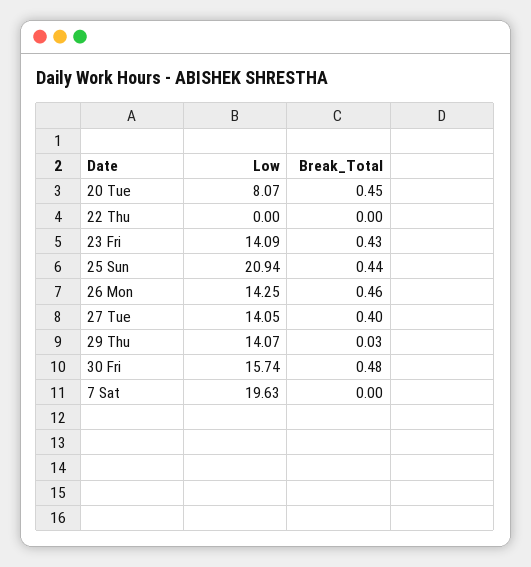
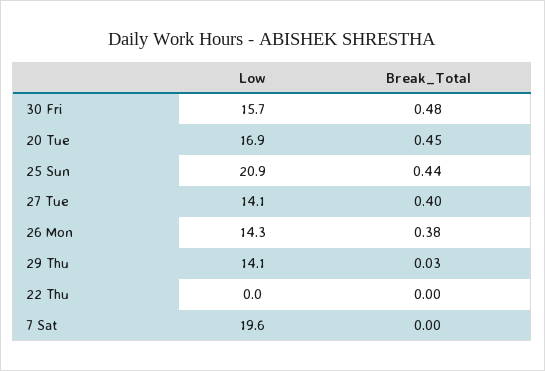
  {
    "Low": {
-     "20 Tue": 8.07,
+     "20 Tue": 16.9,
      "22 Thu": 0,
-     "23 Fri": 14.09,
      "25 Sun": 20.94,
      "26 Mon": 14.25,
      "27 Tue": 14.05,
      "29 Thu": 14.07,
      "30 Fri": 15.74,
      "7 Sat": 19.63
    },
    "Break_Total": {
      "20 Tue": 0.45,
      "22 Thu": 0,
-     "23 Fri": 0.43,
      "25 Sun": 0.44,
-     "26 Mon": 0.46,
+     "26 Mon": 0.38,
      "27 Tue": 0.4,
      "29 Thu": 0.03,
      "30 Fri": 0.48,
      "7 Sat": 0
    }
  }

